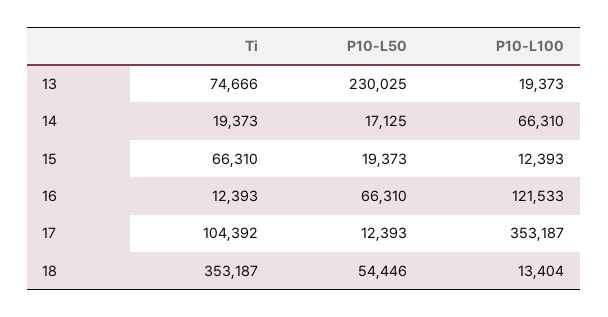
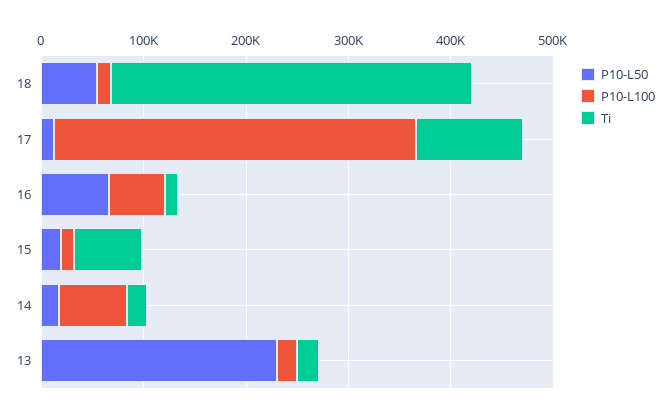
  {
    "Ti": {
-     "13": 74666,
+     "13": 20000,
      "14": 19373,
      "15": 66310,
      "16": 12393,
      "17": 104392,
      "18": 353187
    },
    "P10-L50": {
      "13": 230025,
      "14": 17125,
      "15": 19373,
      "16": 66310,
      "17": 12393,
      "18": 54446
    },
    "P10-L100": {
      "13": 19373,
      "14": 66310,
      "15": 12393,
-     "16": 121533,
+     "16": 60000,
      "17": 353187,
      "18": 13404
    }
  }

